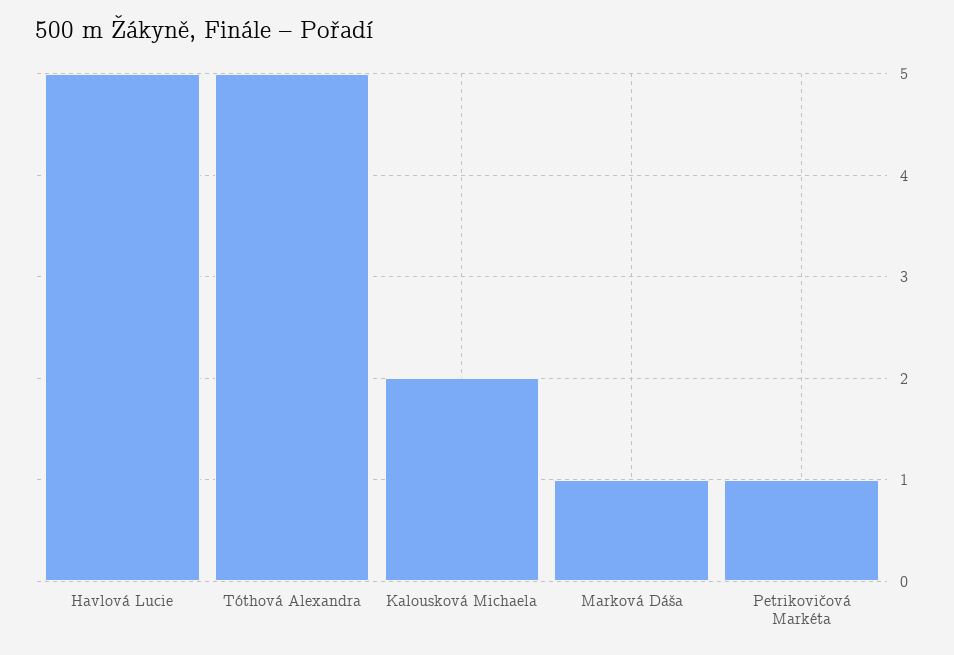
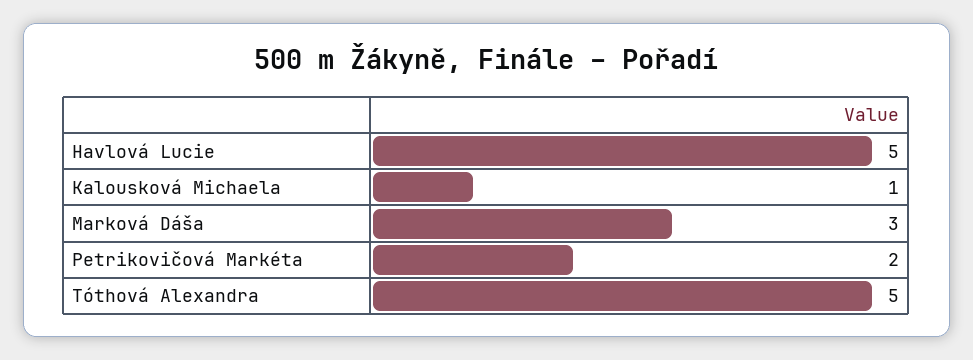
  {
    "Havlová Lucie": 5,
    "Tóthová Alexandra": 5,
-   "Kalousková Michaela": 2,
+   "Kalousková Michaela": 1,
-   "Marková Dáša": 1,
+   "Marková Dáša": 3,
-   "Petrikovičová Markéta": 1
+   "Petrikovičová Markéta": 2
  }

